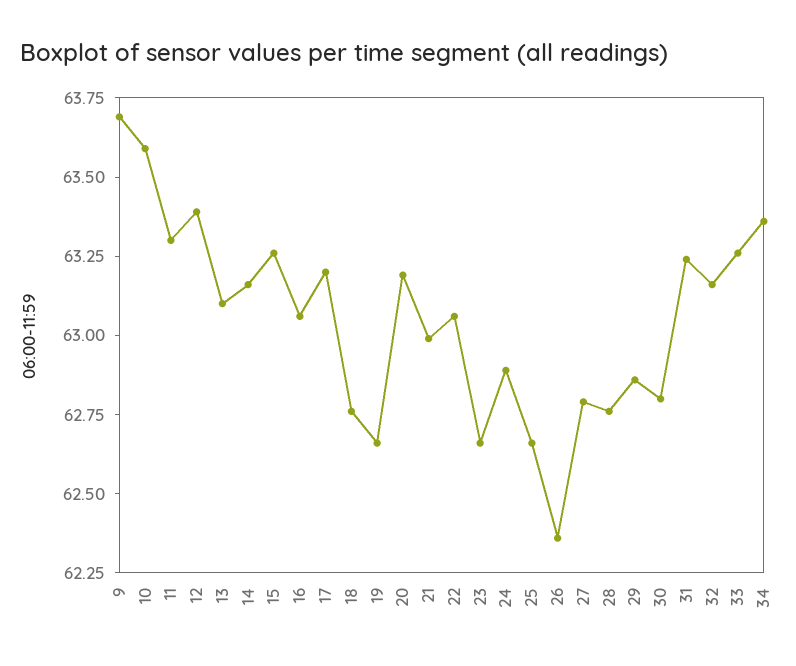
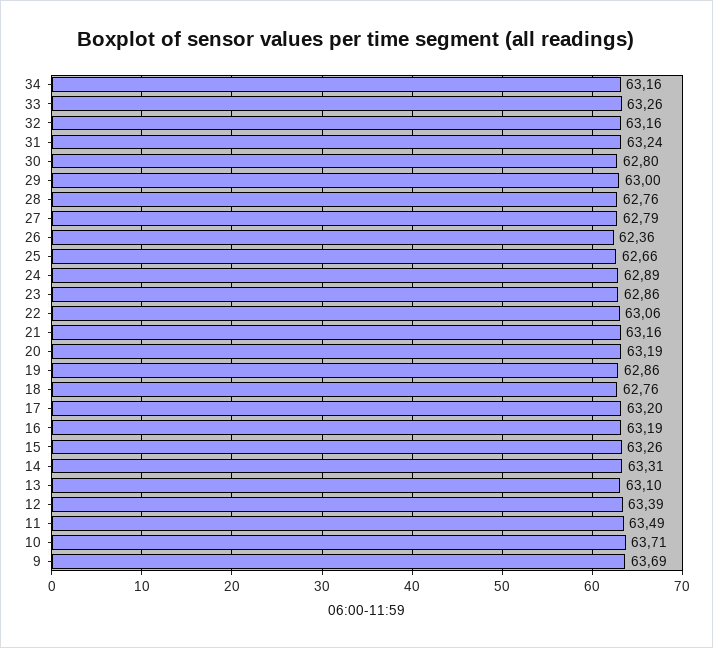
  {
    "9": 63.69,
-   "10": 63.6,
+   "10": 63.71,
-   "11": 63.3,
+   "11": 63.49,
    "12": 63.39,
    "13": 63.1,
-   "14": 63.15,
+   "14": 63.31,
    "15": 63.26,
-   "16": 63.05,
+   "16": 63.19,
    "17": 63.2,
    "18": 62.76,
-   "19": 62.65,
+   "19": 62.86,
    "20": 63.19,
-   "21": 63,
+   "21": 63.16,
    "22": 63.06,
-   "23": 62.65,
+   "23": 62.86,
    "24": 62.89,
    "25": 62.66,
    "26": 62.36,
    "27": 62.79,
    "28": 62.76,
-   "29": 62.85,
+   "29": 63,
    "30": 62.8,
    "31": 63.24,
    "32": 63.16,
    "33": 63.26,
-   "34": 63.35
+   "34": 63.16
  }

